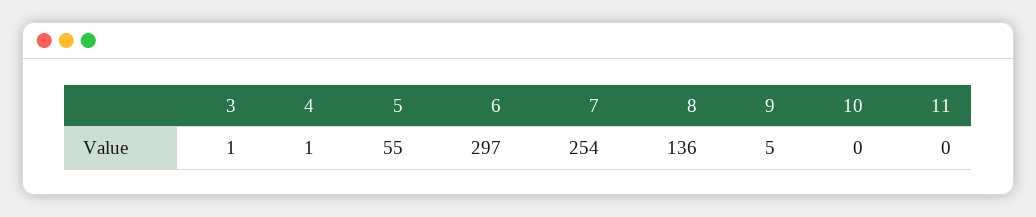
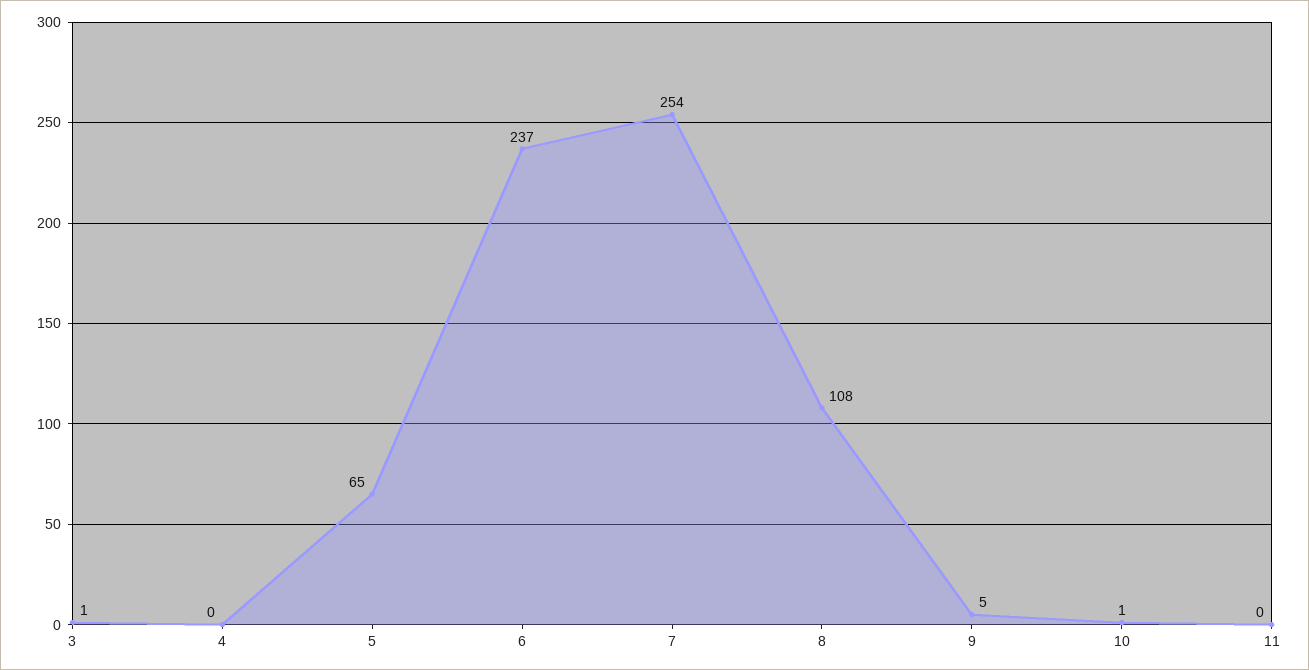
  {
    "3": 1,
-   "4": 1,
+   "4": 0,
-   "5": 55,
+   "5": 65,
-   "6": 297,
+   "6": 237,
    "7": 254,
-   "8": 136,
+   "8": 108,
    "9": 5,
-   "10": 0,
+   "10": 1,
    "11": 0
  }

